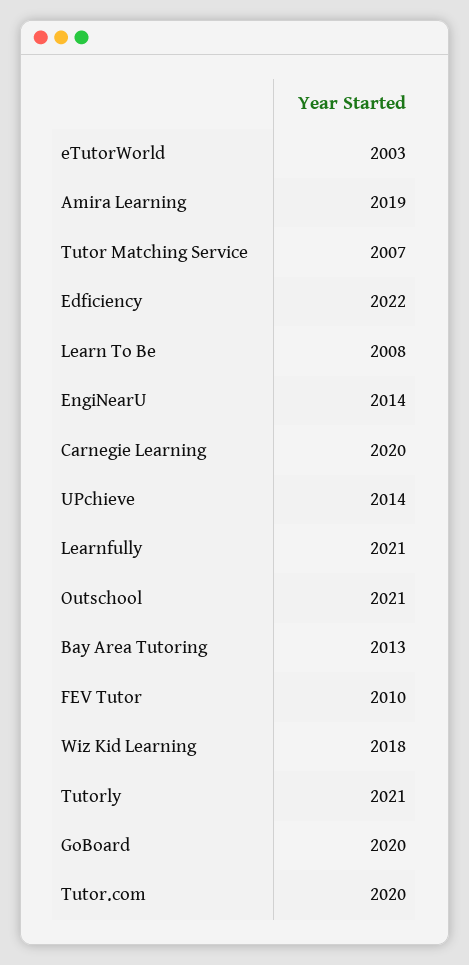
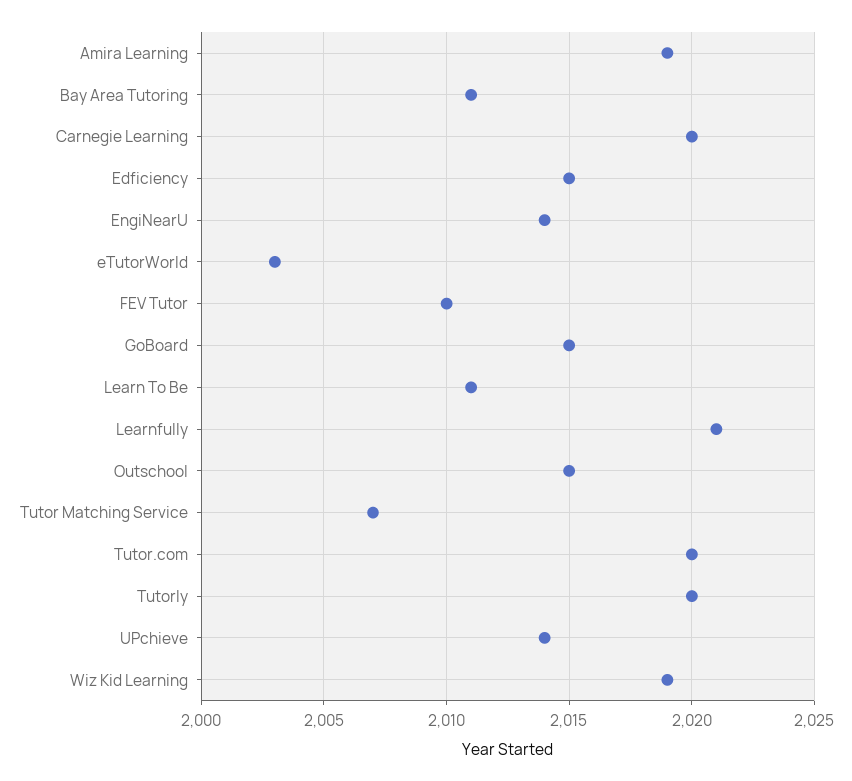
  {
    "eTutorWorld": 2003,
    "Amira Learning": 2019,
    "Tutor Matching Service": 2007,
-   "Edficiency": 2022,
+   "Edficiency": 2015,
-   "Learn To Be": 2008,
+   "Learn To Be": 2011,
    "EngiNearU": 2014,
    "Carnegie Learning": 2020,
    "UPchieve": 2014,
    "Learnfully": 2021,
-   "Outschool": 2021,
+   "Outschool": 2015,
-   "Bay Area Tutoring": 2013,
+   "Bay Area Tutoring": 2011,
    "FEV Tutor": 2010,
-   "Wiz Kid Learning": 2018,
+   "Wiz Kid Learning": 2019,
-   "Tutorly": 2021,
+   "Tutorly": 2020,
-   "GoBoard": 2020,
+   "GoBoard": 2015,
    "Tutor.com": 2020
  }

